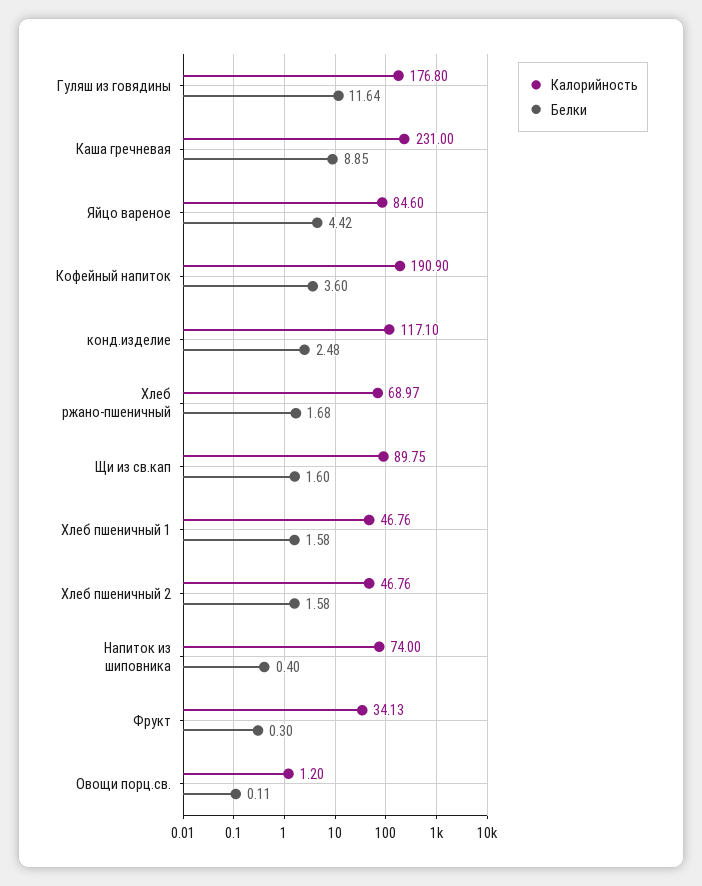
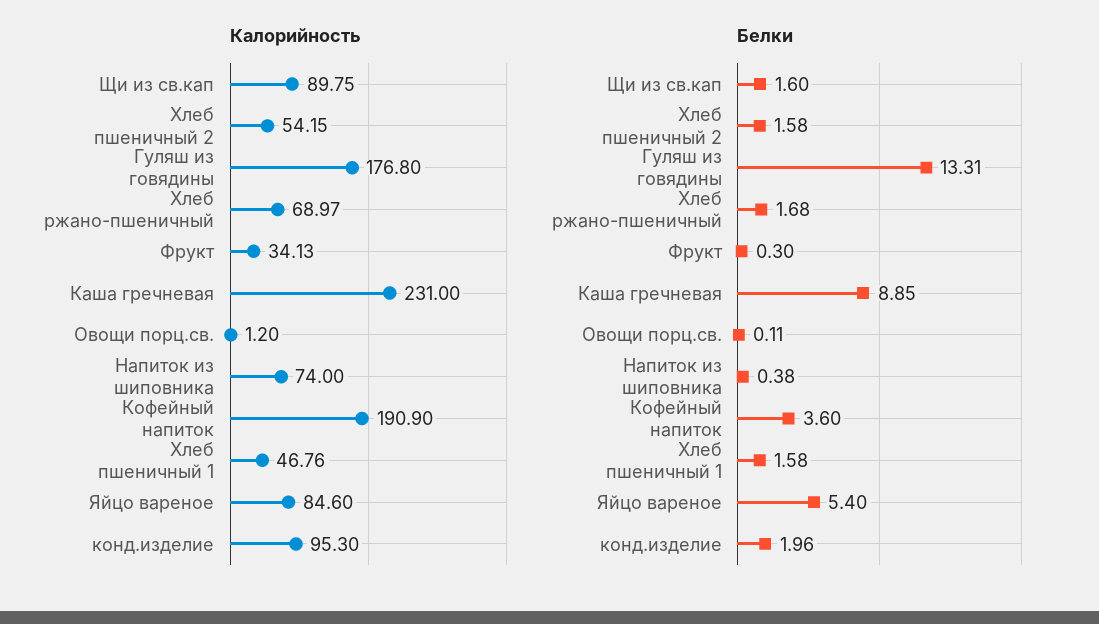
  {
    "Калорийность": {
      "Гуляш из говядины": 176.8,
      "Каша гречневая": 231,
      "Яйцо вареное": 84.6,
      "Кофейный напиток": 190.9,
-     "конд.изделие": 117.1,
+     "конд.изделие": 95.3,
      "Хлеб ржано-пшеничный": 68.97,
      "Щи из св.кап": 89.75,
      "Хлеб пшеничный 1": 46.76,
-     "Хлеб пшеничный 2": 46.76,
+     "Хлеб пшеничный 2": 54.15,
      "Напиток из шиповника": 74,
      "Фрукт": 34.13,
      "Овощи порц.св.": 1.2
    },
    "Белки": {
-     "Гуляш из говядины": 11.64,
+     "Гуляш из говядины": 13.31,
      "Каша гречневая": 8.85,
-     "Яйцо вареное": 4.42,
+     "Яйцо вареное": 5.4,
      "Кофейный напиток": 3.6,
-     "конд.изделие": 2.48,
+     "конд.изделие": 1.96,
      "Хлеб ржано-пшеничный": 1.68,
      "Щи из св.кап": 1.6,
      "Хлеб пшеничный 1": 1.58,
      "Хлеб пшеничный 2": 1.58,
-     "Напиток из шиповника": 0.4,
+     "Напиток из шиповника": 0.38,
      "Фрукт": 0.3,
      "Овощи порц.св.": 0.11
    }
  }

